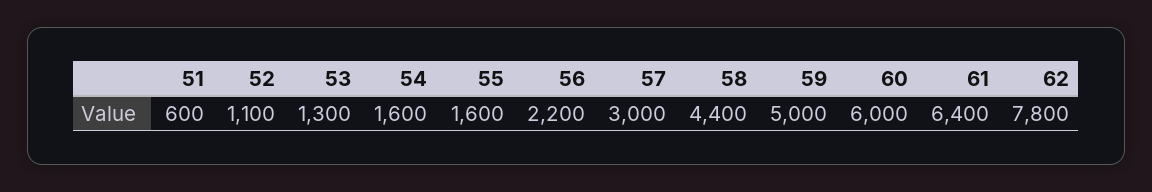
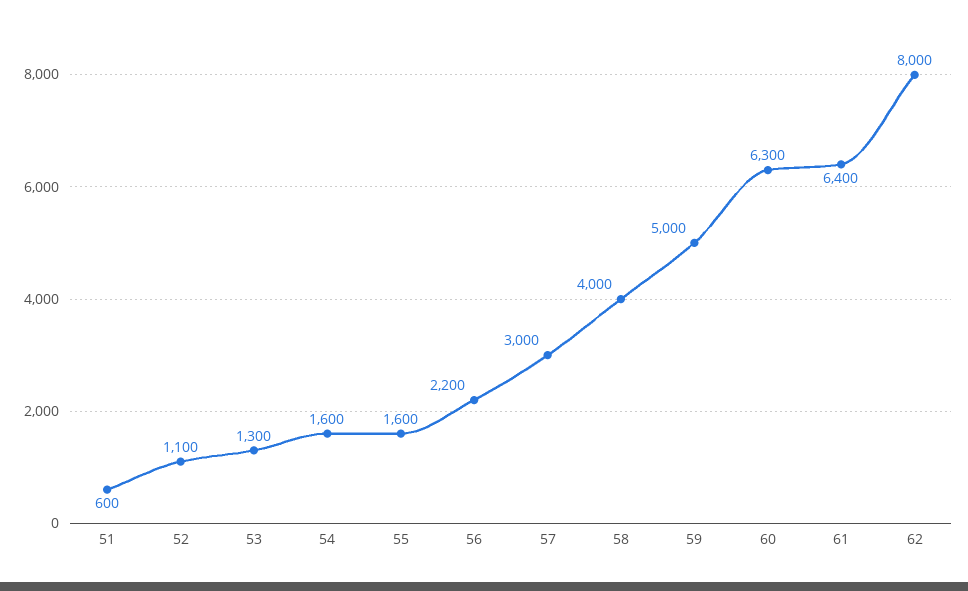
  {
    "51": 600,
    "52": 1100,
    "53": 1300,
    "54": 1600,
    "55": 1600,
    "56": 2200,
    "57": 3000,
-   "58": 4400,
+   "58": 4000,
    "59": 5000,
-   "60": 6000,
+   "60": 6300,
    "61": 6400,
-   "62": 7800
+   "62": 8000
  }

